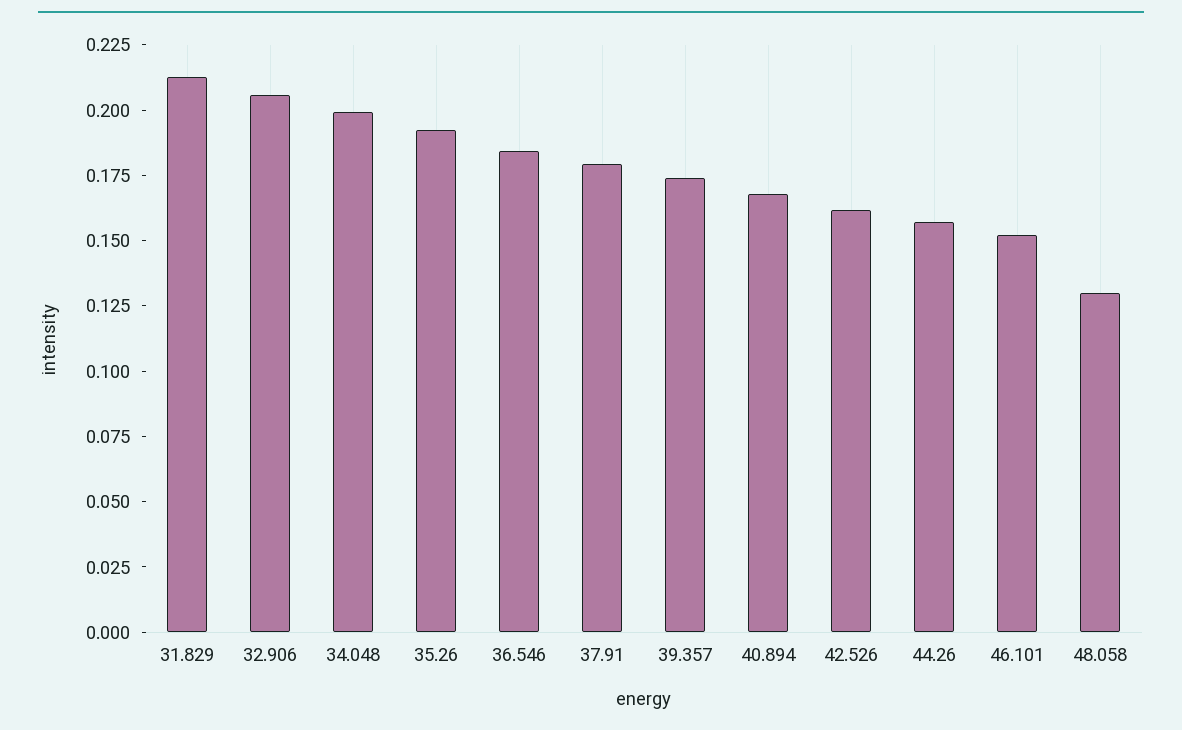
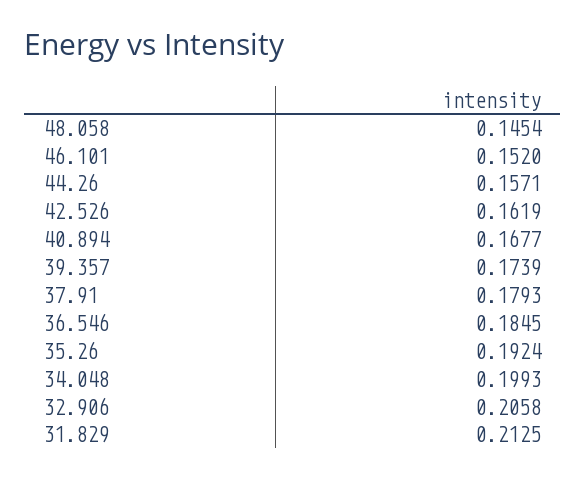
  {
    "31.829": 0.2125,
    "32.906": 0.2058,
    "34.048": 0.1993,
    "35.26": 0.1924,
    "36.546": 0.1845,
    "37.91": 0.1793,
    "39.357": 0.1739,
    "40.894": 0.1677,
    "42.526": 0.1619,
    "44.26": 0.1571,
    "46.101": 0.152,
-   "48.058": 0.13
+   "48.058": 0.1454
  }

